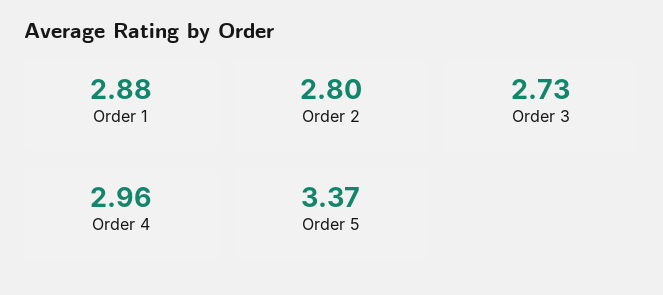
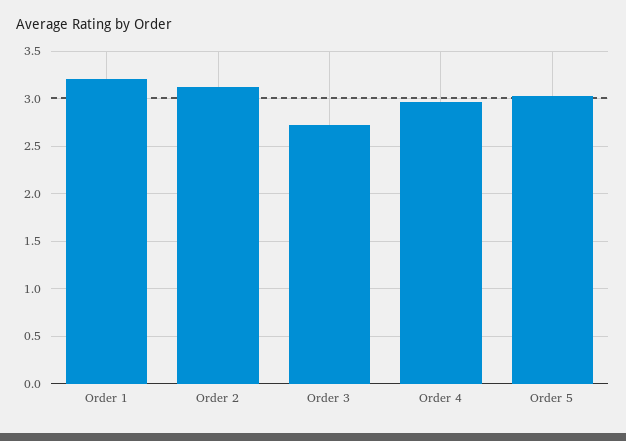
  {
-   "Order 1": 2.88,
+   "Order 1": 3.2,
-   "Order 2": 2.8,
+   "Order 2": 3.1,
    "Order 3": 2.73,
    "Order 4": 2.96,
-   "Order 5": 3.37
+   "Order 5": 3
  }

